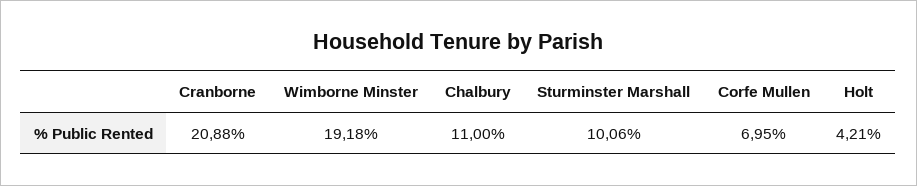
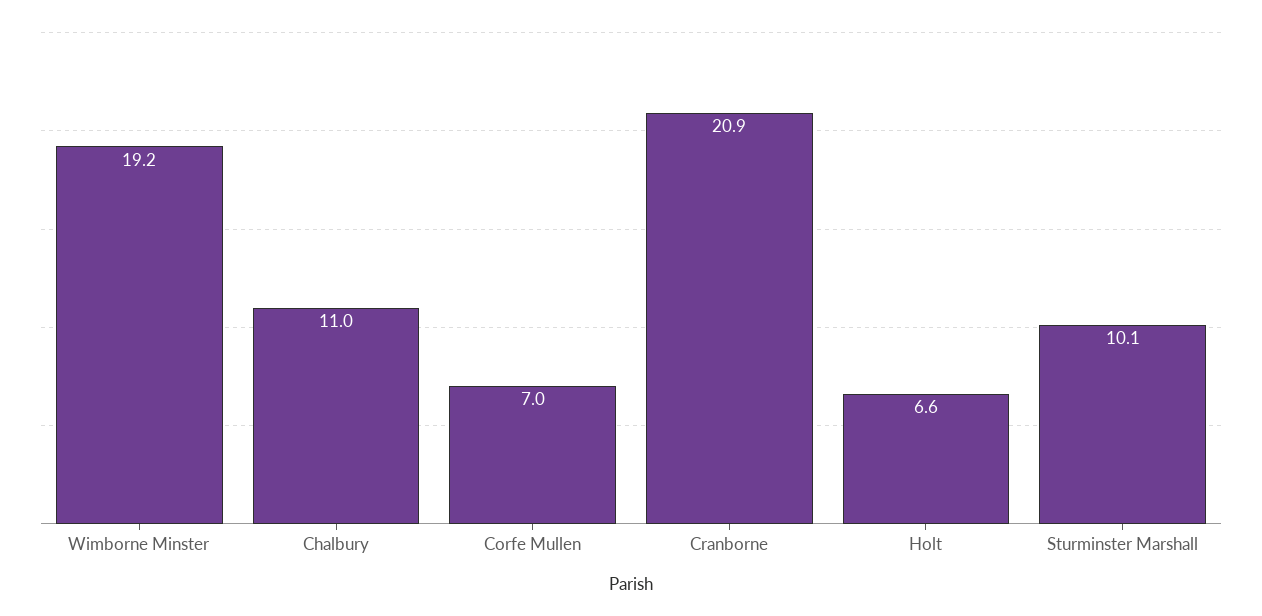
  {
    "Cranborne": 20.88,
    "Wimborne Minster": 19.18,
    "Chalbury": 11,
    "Sturminster Marshall": 10.06,
    "Corfe Mullen": 6.95,
-   "Holt": 4.21
+   "Holt": 6.6
  }

